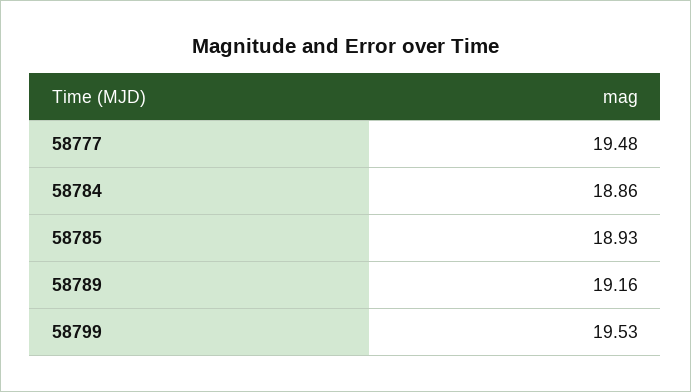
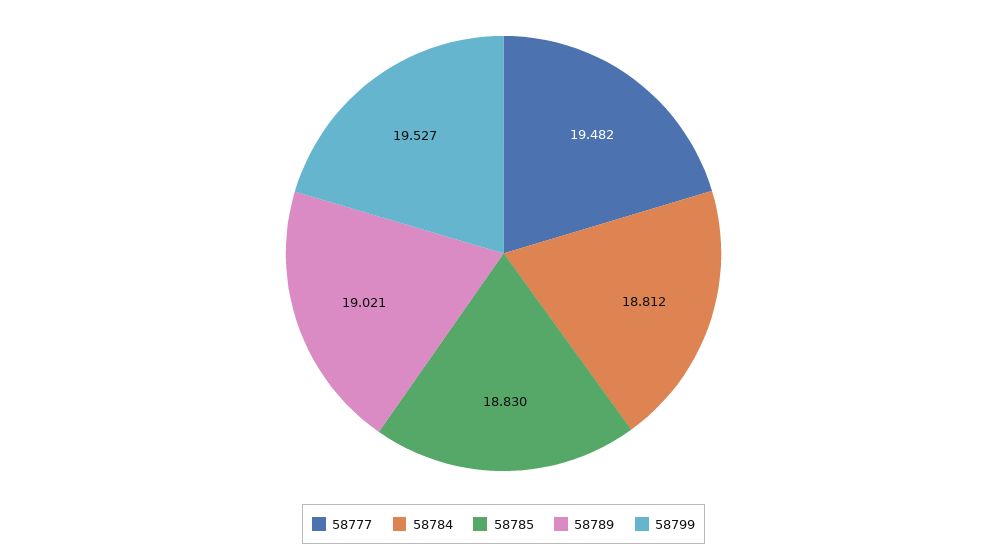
  {
    "58777": 19.482,
-   "58784": 18.86,
+   "58784": 18.812,
-   "58785": 18.93,
+   "58785": 18.83,
-   "58789": 19.16,
+   "58789": 19.021,
    "58799": 19.527
  }

